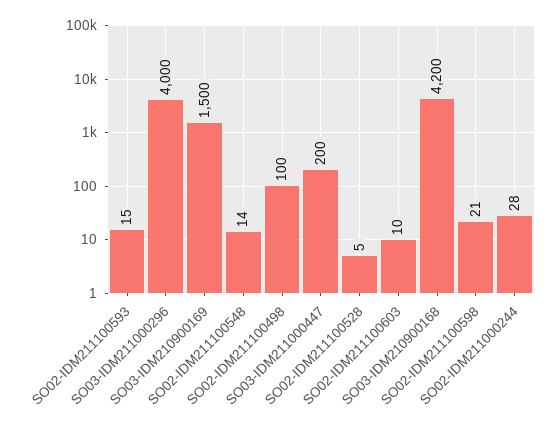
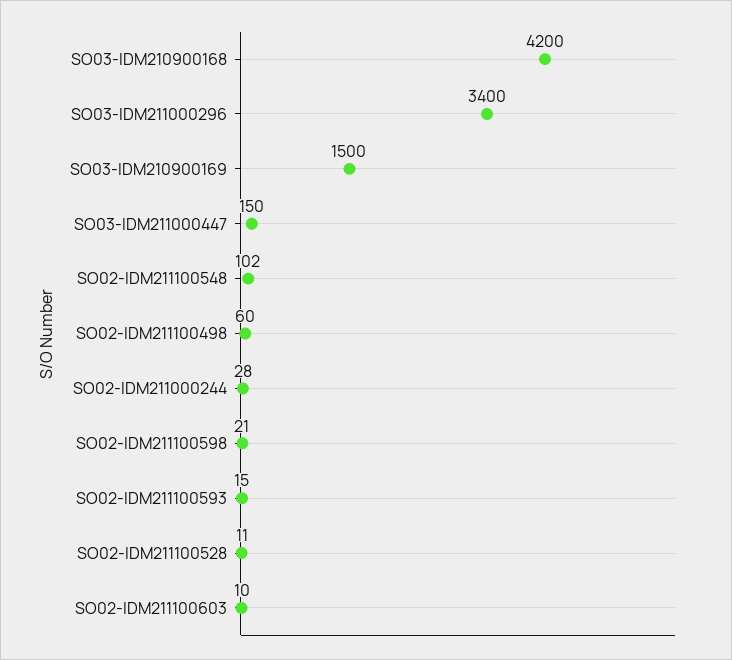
  {
    "SO02-IDM211100593": 15,
-   "SO03-IDM211000296": 4000,
+   "SO03-IDM211000296": 3400,
    "SO03-IDM210900169": 1500,
-   "SO02-IDM211100548": 14,
+   "SO02-IDM211100548": 102,
-   "SO02-IDM211100498": 100,
+   "SO02-IDM211100498": 60,
-   "SO03-IDM211000447": 200,
+   "SO03-IDM211000447": 150,
-   "SO02-IDM211100528": 5,
+   "SO02-IDM211100528": 11,
    "SO02-IDM211100603": 10,
    "SO03-IDM210900168": 4200,
    "SO02-IDM211100598": 21,
    "SO02-IDM211000244": 28
  }

